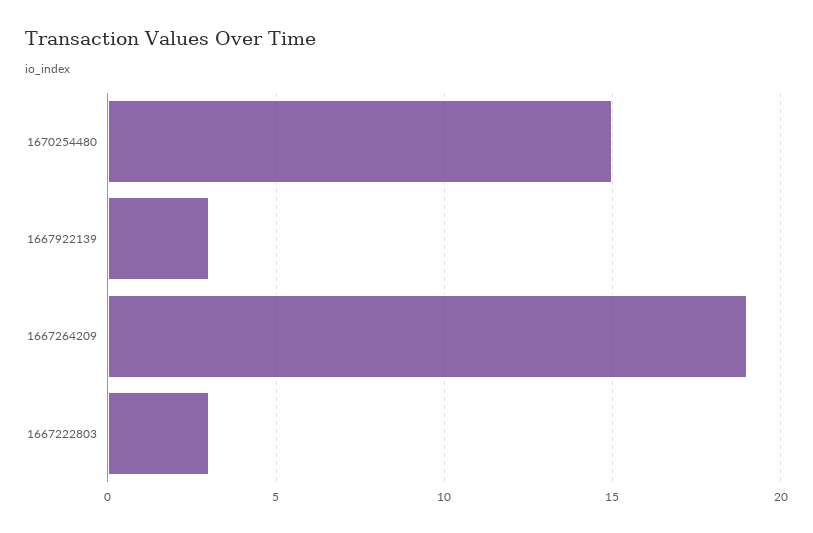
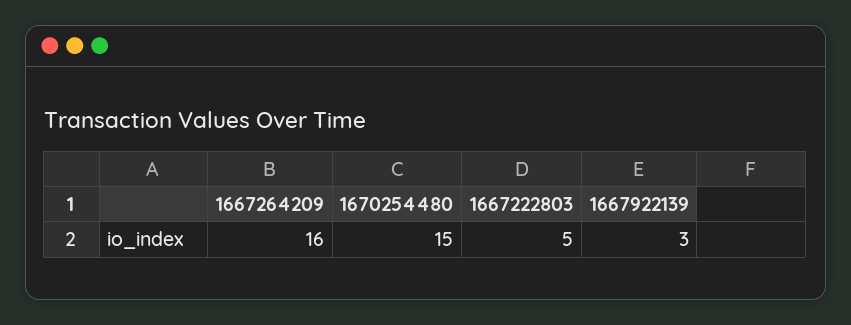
  {
    "1670254480": 15,
    "1667922139": 3,
-   "1667264209": 19,
+   "1667264209": 16,
-   "1667222803": 3
+   "1667222803": 5
  }

